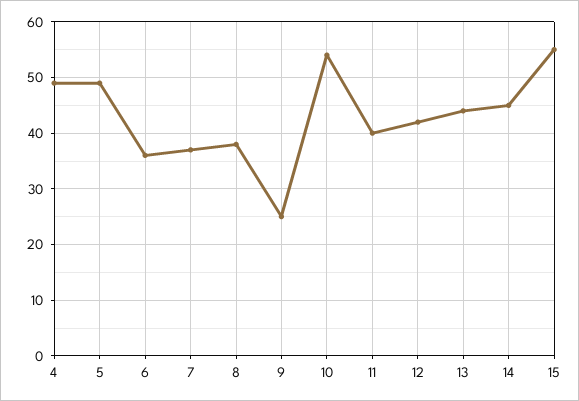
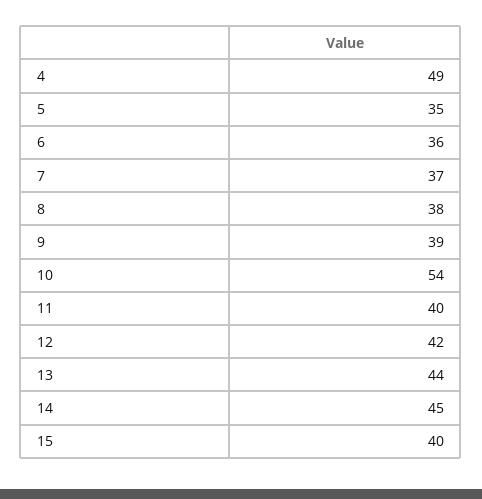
  {
    "4": 49,
-   "5": 50,
+   "5": 35,
    "6": 36,
    "7": 37,
    "8": 38,
-   "9": 25,
+   "9": 39,
    "10": 54,
    "11": 40,
    "12": 42,
    "13": 44,
    "14": 45,
-   "15": 55
+   "15": 40
  }

